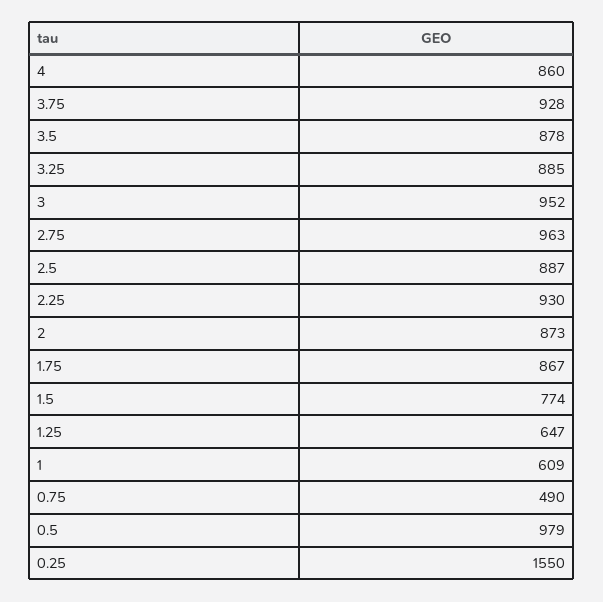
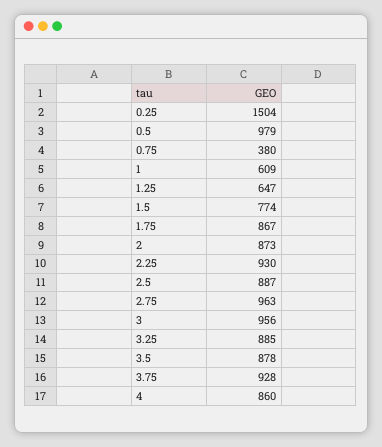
  {
    "4": 860,
    "3.75": 928,
    "3.5": 878,
    "3.25": 885,
-   "3": 952,
+   "3": 956,
    "2.75": 963,
    "2.5": 887,
    "2.25": 930,
    "2": 873,
    "1.75": 867,
    "1.5": 774,
    "1.25": 647,
    "1": 609,
-   "0.75": 490,
+   "0.75": 380,
    "0.5": 979,
-   "0.25": 1550
+   "0.25": 1504
  }

